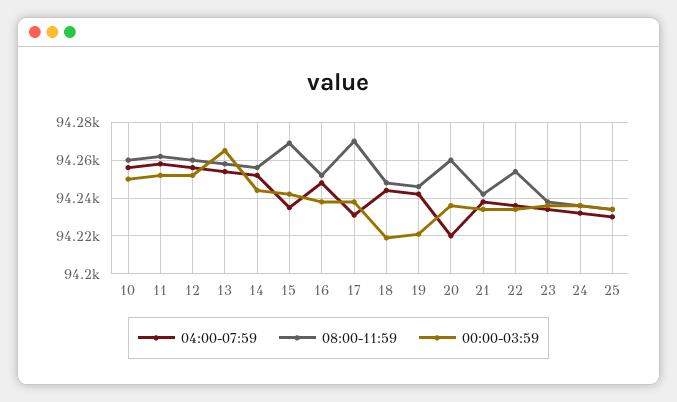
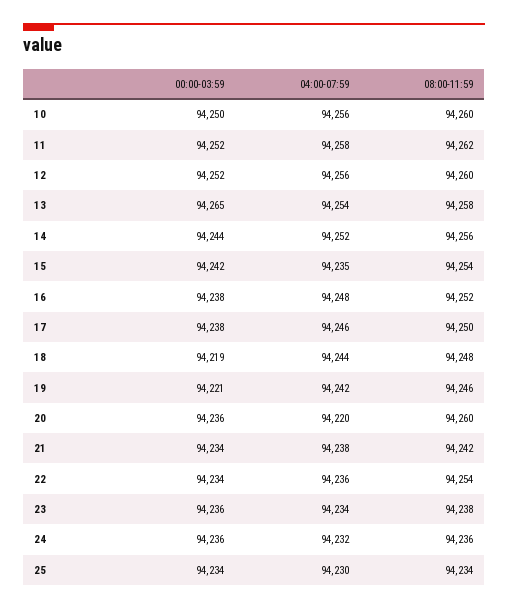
  {
    "04:00-07:59": {
      "10": 94256,
      "11": 94258,
      "12": 94256,
      "13": 94254,
      "14": 94252,
      "15": 94235,
      "16": 94248,
-     "17": 94230,
+     "17": 94246,
      "18": 94244,
      "19": 94242,
      "20": 94220,
      "21": 94238,
      "22": 94236,
      "23": 94234,
      "24": 94232,
      "25": 94230
    },
    "08:00-11:59": {
      "10": 94260,
      "11": 94262,
      "12": 94260,
      "13": 94258,
      "14": 94256,
-     "15": 94270,
+     "15": 94254,
      "16": 94252,
-     "17": 94270,
+     "17": 94250,
      "18": 94248,
      "19": 94246,
      "20": 94260,
      "21": 94242,
      "22": 94254,
      "23": 94238,
      "24": 94236,
      "25": 94234
    },
    "00:00-03:59": {
      "10": 94250,
      "11": 94252,
      "12": 94252,
      "13": 94265,
      "14": 94244,
      "15": 94242,
      "16": 94238,
      "17": 94238,
      "18": 94219,
      "19": 94221,
      "20": 94236,
      "21": 94234,
      "22": 94234,
      "23": 94236,
      "24": 94236,
      "25": 94234
    }
  }

